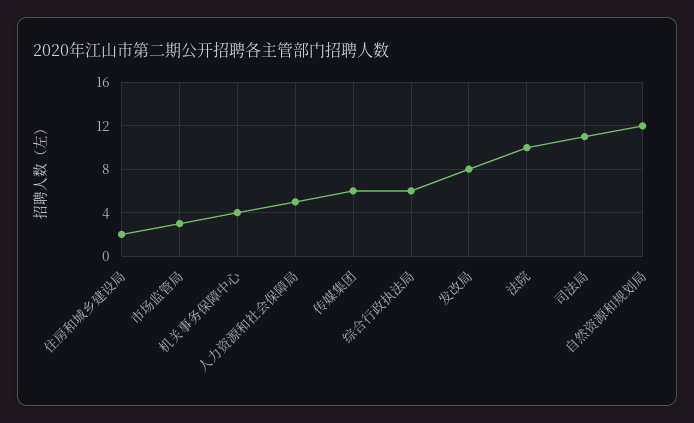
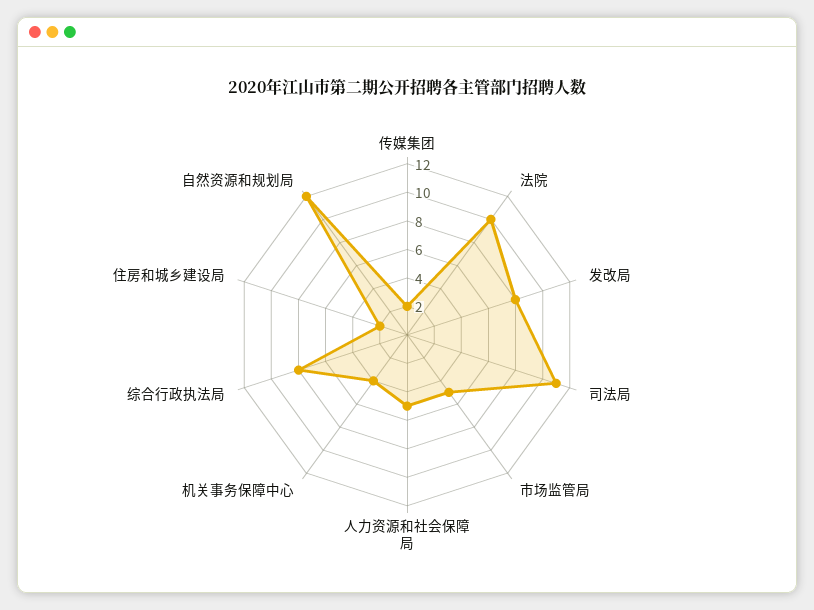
  {
    "住房和城乡建设局": 2,
-   "市场监管局": 3,
+   "市场监管局": 5,
    "机关事务保障中心": 4,
    "人力资源和社会保障局": 5,
-   "传媒集团": 6,
+   "传媒集团": 2,
-   "综合行政执法局": 6,
+   "综合行政执法局": 8,
    "发改局": 8,
    "法院": 10,
    "司法局": 11,
    "自然资源和规划局": 12
  }

